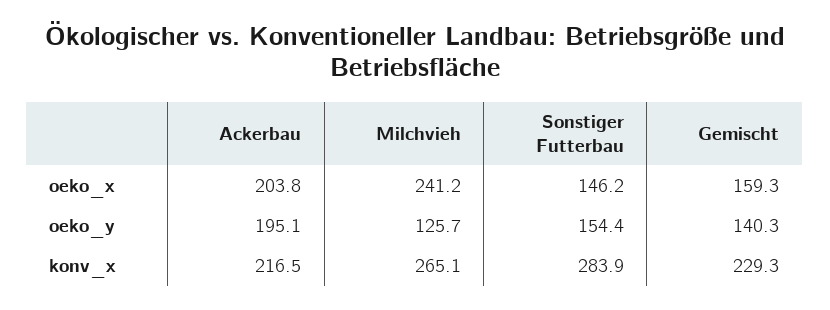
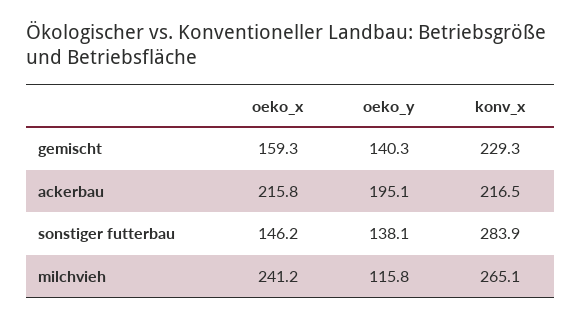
  {
    "Ackerbau": {
-     "oeko_x": 203.8,
+     "oeko_x": 215.8,
      "oeko_y": 195.1,
      "konv_x": 216.5
    },
    "Milchvieh": {
      "oeko_x": 241.2,
-     "oeko_y": 125.7,
+     "oeko_y": 115.8,
      "konv_x": 265.1
    },
    "Sonstiger Futterbau": {
      "oeko_x": 146.2,
-     "oeko_y": 154.4,
+     "oeko_y": 138.1,
      "konv_x": 283.9
    },
    "Gemischt": {
      "oeko_x": 159.3,
      "oeko_y": 140.3,
      "konv_x": 229.3
    }
  }

